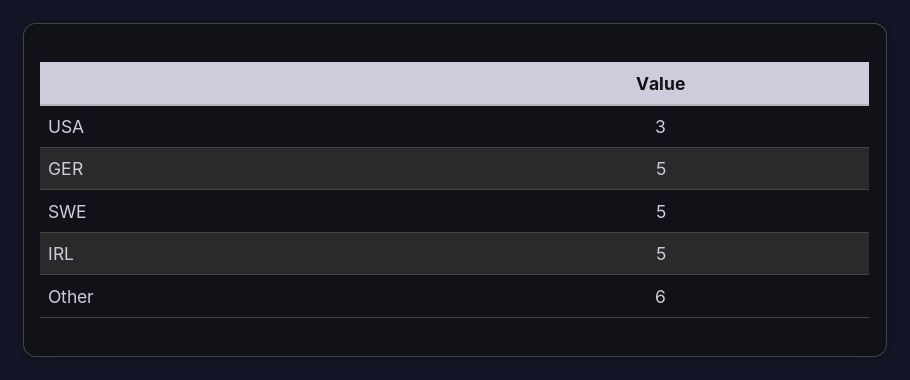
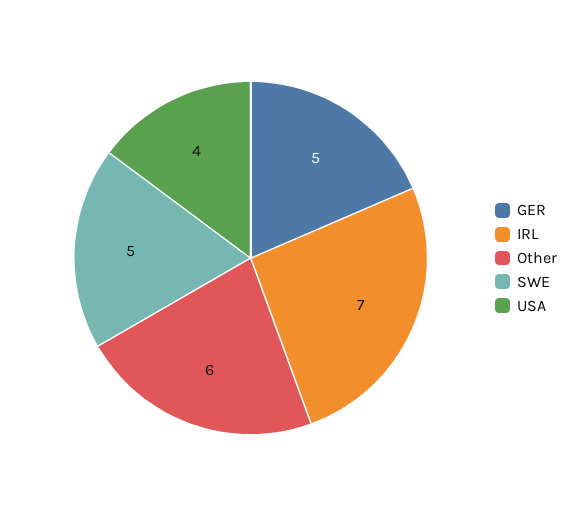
  {
-   "USA": 3,
+   "USA": 4,
    "GER": 5,
    "SWE": 5,
-   "IRL": 5,
+   "IRL": 7,
    "Other": 6
  }

